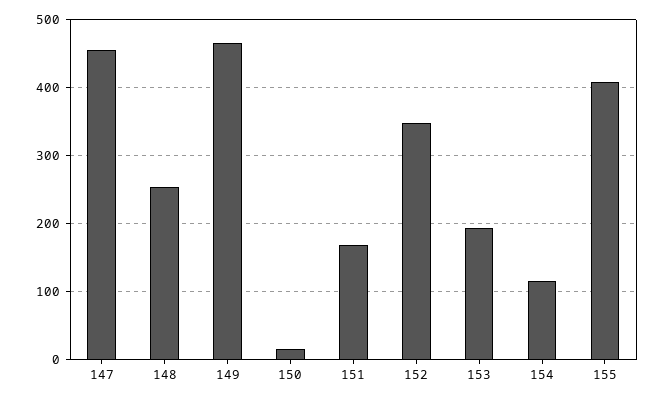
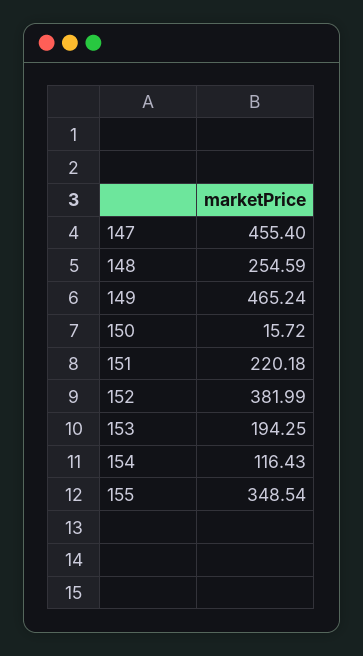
  {
    "147": 455.4,
    "148": 254.59,
    "149": 465.24,
    "150": 15.72,
-   "151": 170,
+   "151": 220.18,
-   "152": 350,
+   "152": 381.99,
    "153": 194.25,
    "154": 116.43,
-   "155": 410
+   "155": 348.54
  }

